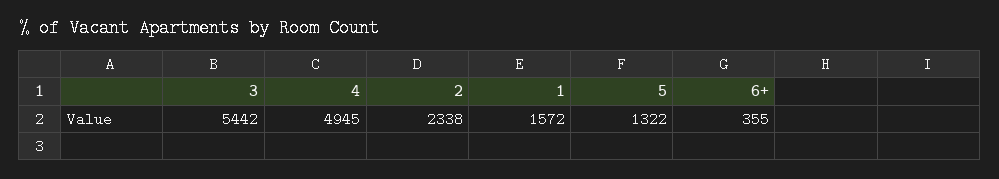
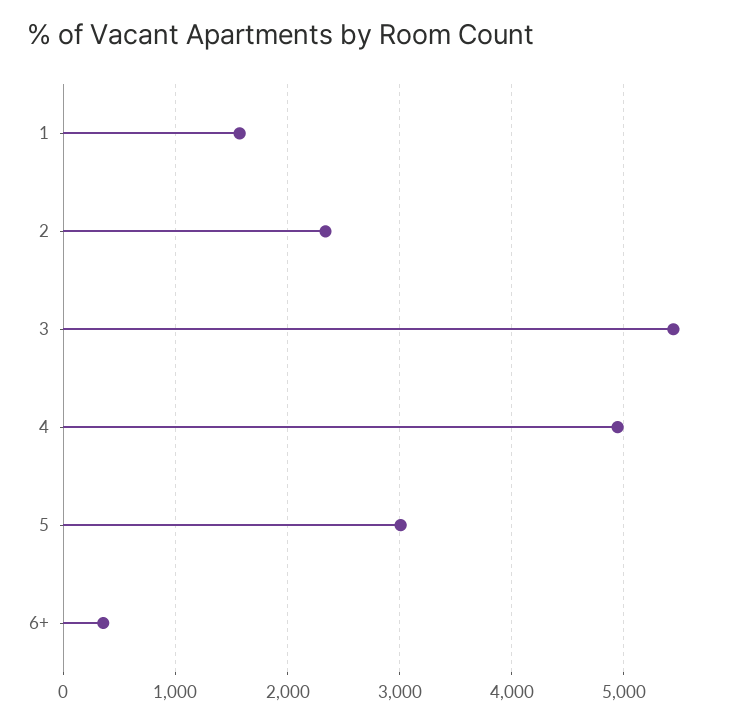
  {
    "3": 5442,
    "4": 4945,
    "2": 2338,
    "1": 1572,
-   "5": 1322,
+   "5": 3000,
    "6+": 355
  }

